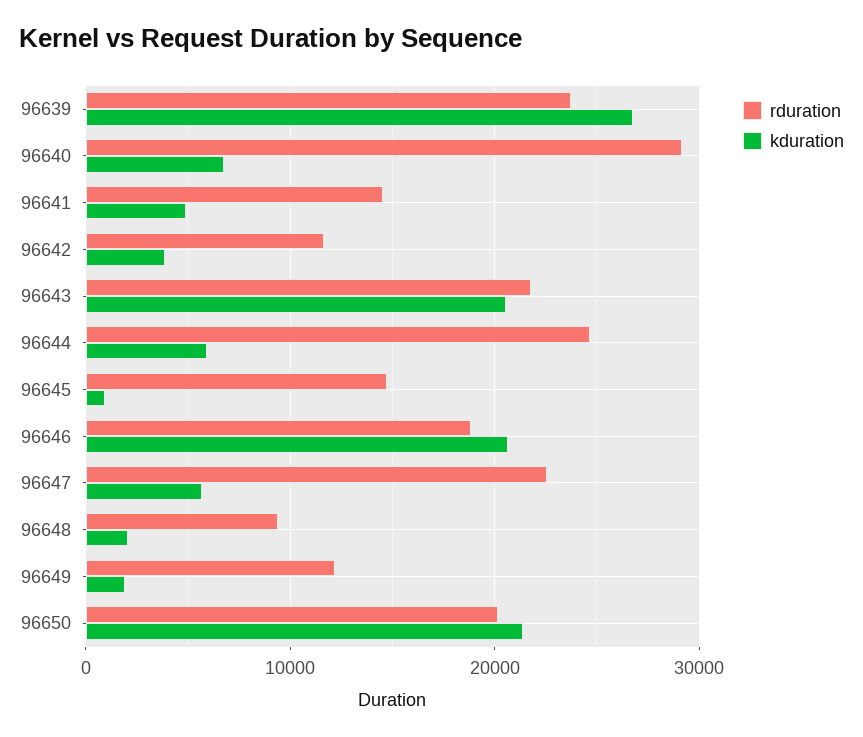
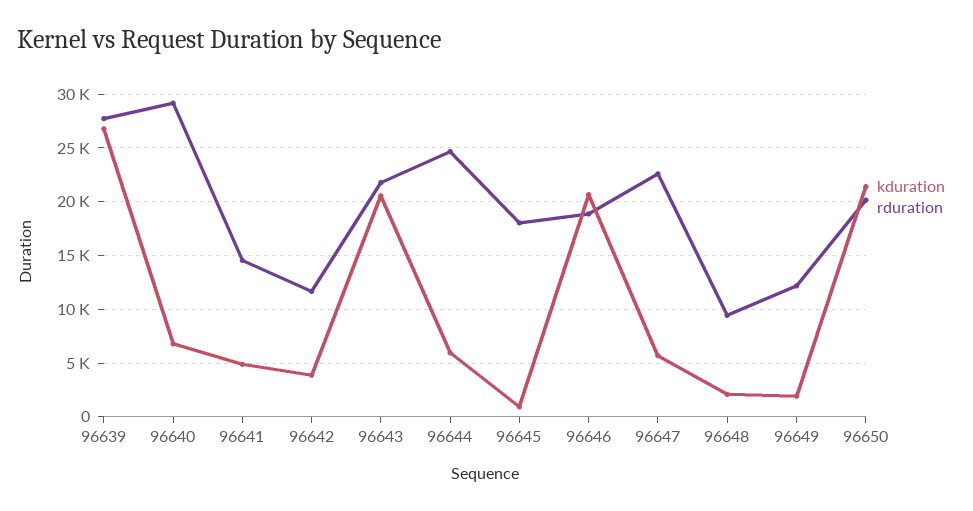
  {
    "rduration": {
-     "96639": 24000,
+     "96639": 28000,
      "96640": 29000,
      "96641": 15000,
      "96642": 12000,
      "96643": 22000,
      "96644": 25000,
-     "96645": 15000,
+     "96645": 18000,
      "96646": 19000,
      "96647": 23000,
      "96648": 9000,
      "96649": 12000,
      "96650": 20000
    },
    "kduration": {
      "96639": 27000,
      "96640": 7000,
      "96641": 5000,
      "96642": 4000,
      "96643": 21000,
      "96644": 6000,
      "96645": 1000,
      "96646": 21000,
      "96647": 6000,
      "96648": 2000,
      "96649": 2000,
      "96650": 21000
    }
  }

